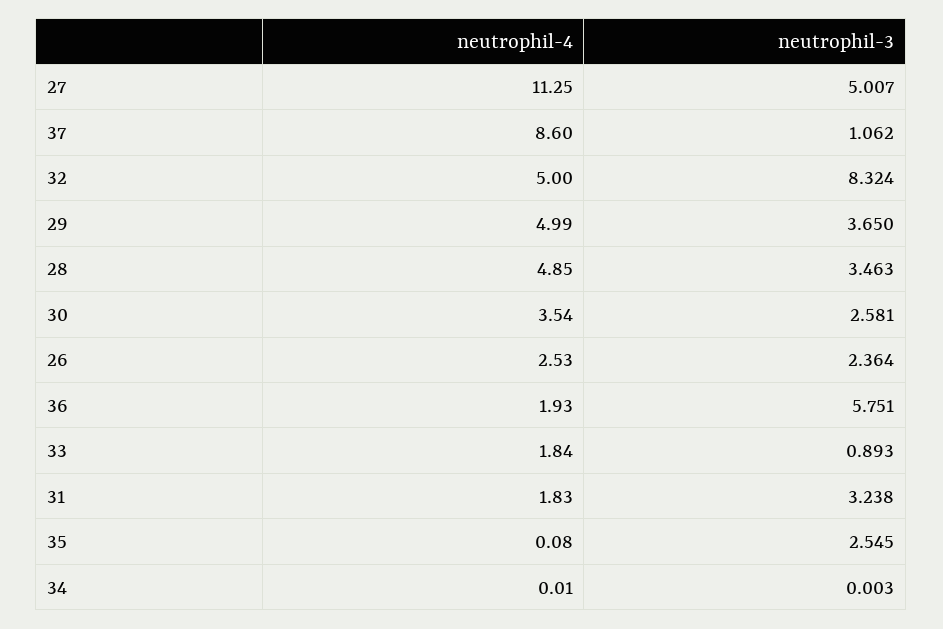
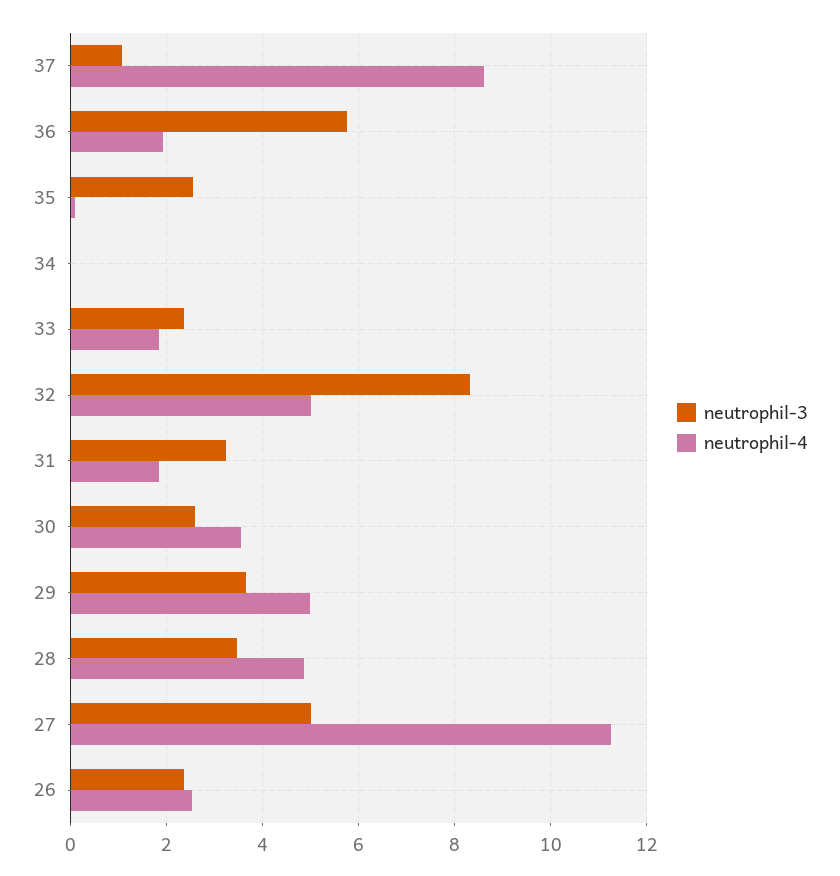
  {
    "neutrophil-4": {
      "27": 11.25,
      "37": 8.6,
      "32": 5,
      "29": 4.99,
      "28": 4.85,
      "30": 3.54,
      "26": 2.53,
      "36": 1.93,
      "33": 1.84,
      "31": 1.83,
      "35": 0.08,
      "34": 0.01
    },
    "neutrophil-3": {
      "27": 5.007,
      "37": 1.062,
      "32": 8.324,
      "29": 3.65,
      "28": 3.463,
      "30": 2.581,
      "26": 2.364,
      "36": 5.751,
-     "33": 0.893,
+     "33": 2.4,
      "31": 3.238,
      "35": 2.545,
      "34": 0.003
    }
  }

